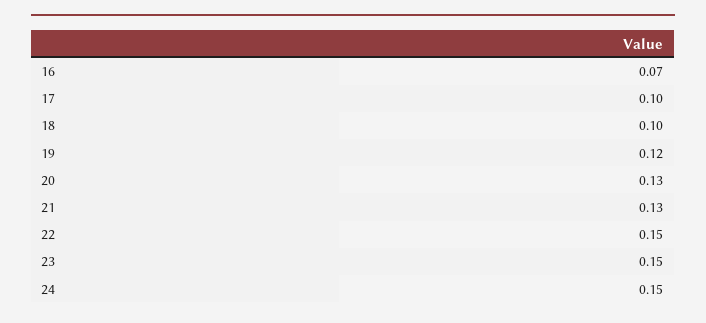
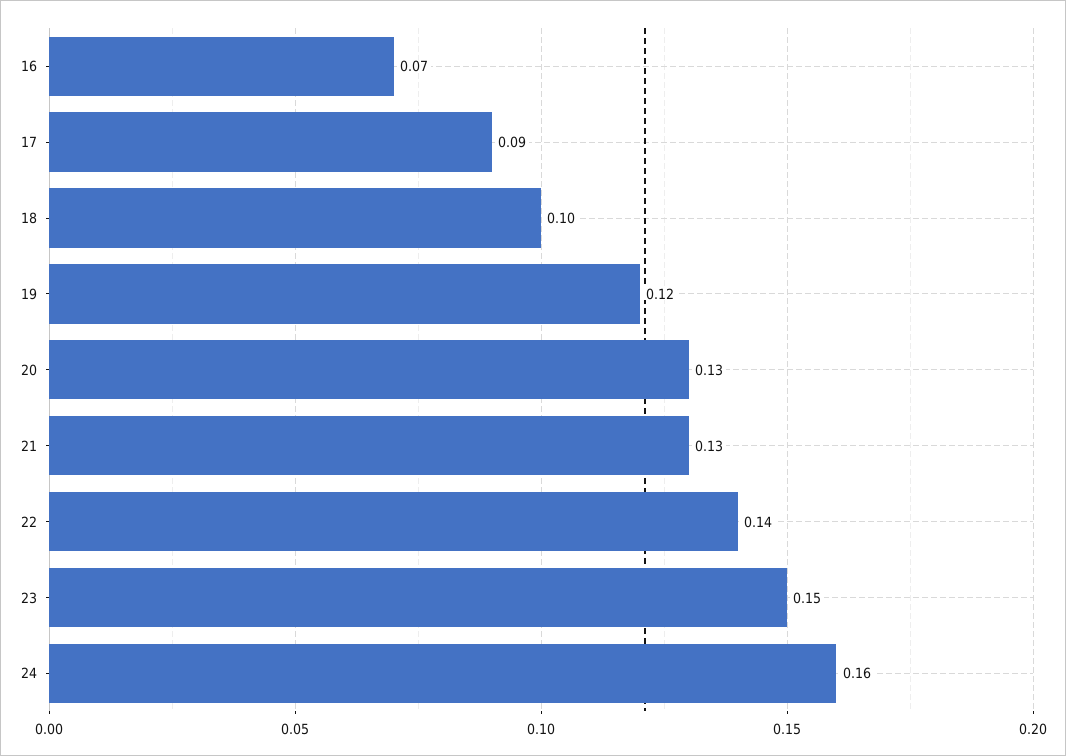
  {
    "16": 0.07,
-   "17": 0.1,
+   "17": 0.09,
    "18": 0.1,
    "19": 0.12,
    "20": 0.13,
    "21": 0.13,
-   "22": 0.15,
+   "22": 0.14,
    "23": 0.15,
-   "24": 0.15
+   "24": 0.16
  }

